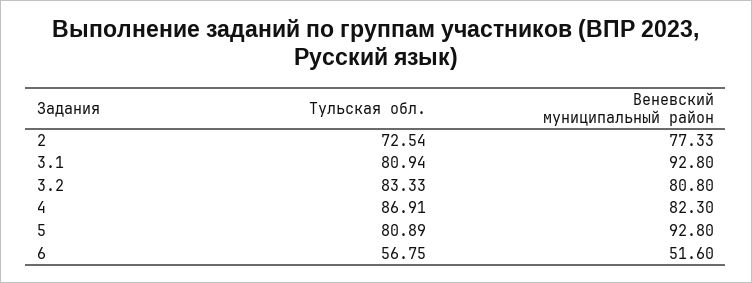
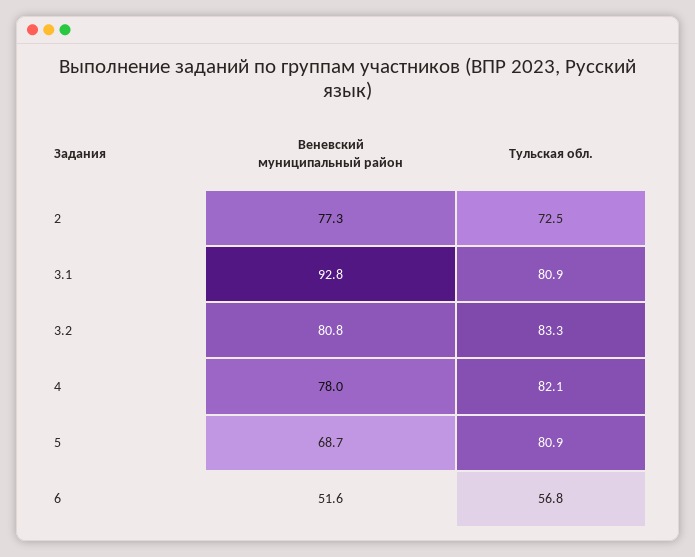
  {
    "Тульская обл.": {
      "2": 72.54,
      "3.1": 80.94,
      "3.2": 83.33,
-     "4": 86.91,
+     "4": 82.1,
      "5": 80.89,
      "6": 56.75
    },
    "Веневский муниципальный район": {
      "2": 77.33,
      "3.1": 92.8,
      "3.2": 80.8,
-     "4": 82.3,
+     "4": 78,
-     "5": 92.8,
+     "5": 68.7,
      "6": 51.6
    }
  }

